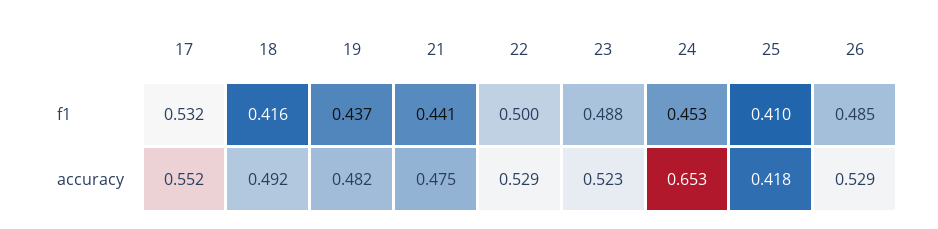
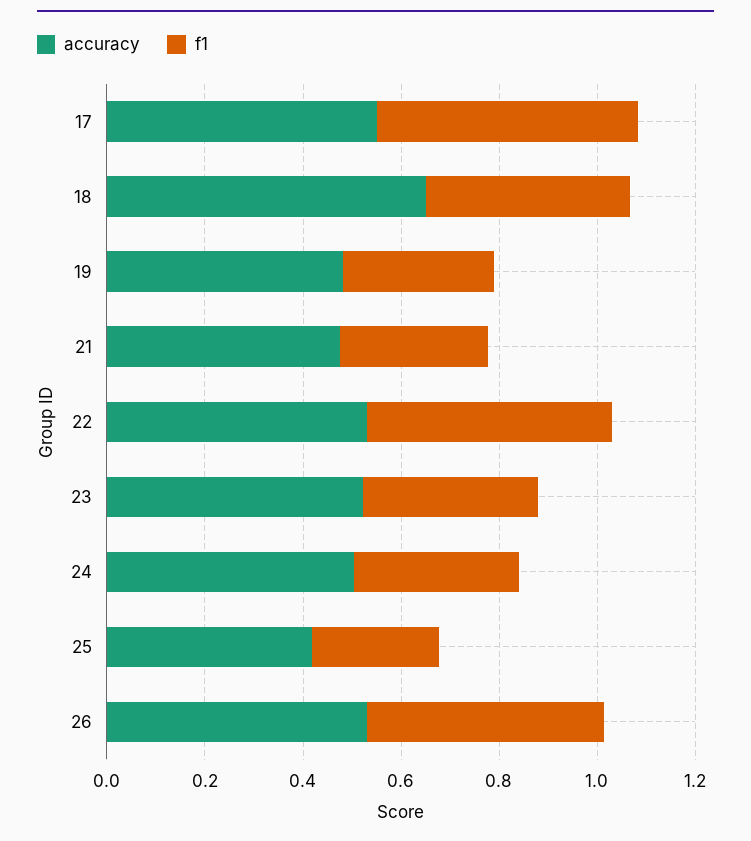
  {
    "f1": {
      "17": 0.532,
      "18": 0.416,
-     "19": 0.437,
+     "19": 0.3,
-     "21": 0.441,
+     "21": 0.3,
      "22": 0.5,
-     "23": 0.488,
+     "23": 0.35,
-     "24": 0.453,
+     "24": 0.35,
-     "25": 0.41,
+     "25": 0.25,
      "26": 0.485
    },
    "accuracy": {
      "17": 0.552,
-     "18": 0.492,
+     "18": 0.65,
      "19": 0.482,
      "21": 0.475,
      "22": 0.529,
      "23": 0.523,
-     "24": 0.653,
+     "24": 0.5,
      "25": 0.418,
      "26": 0.529
    }
  }

